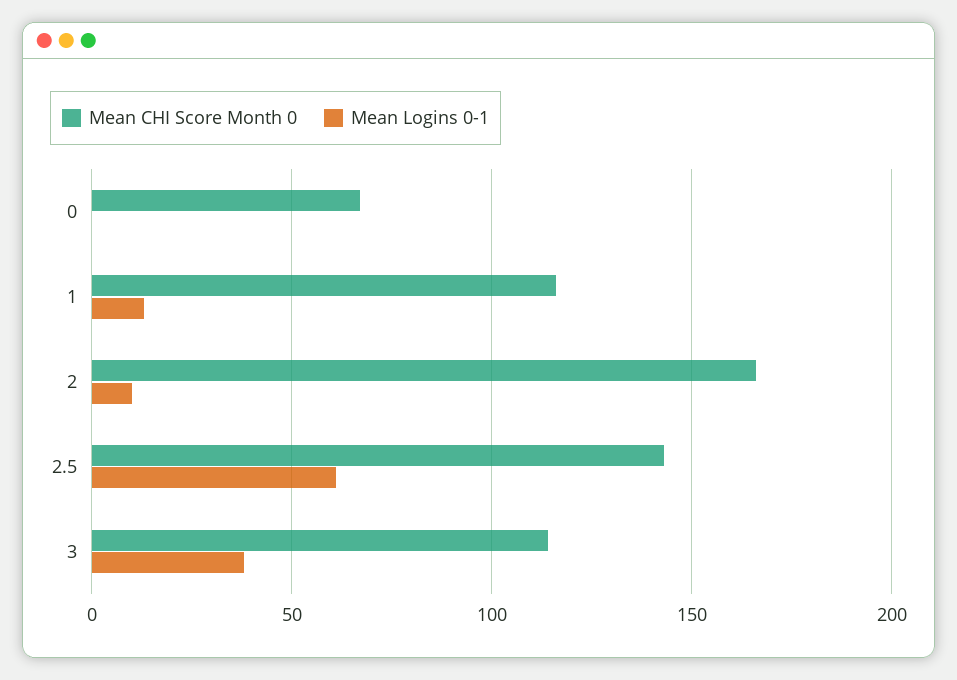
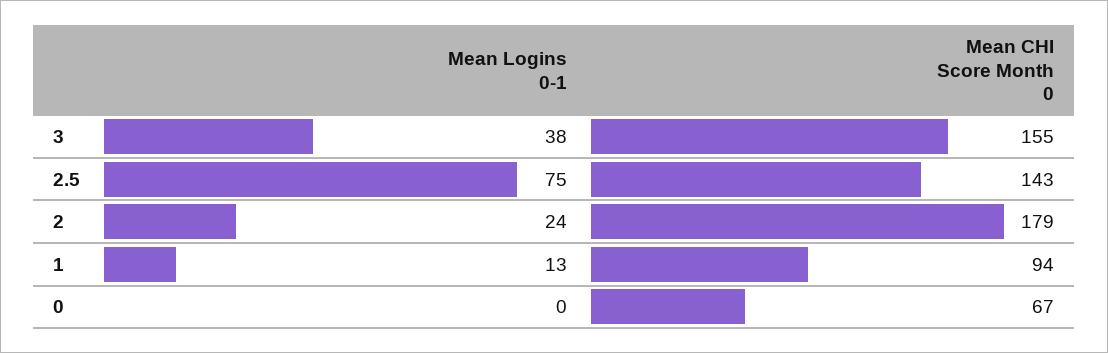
  {
    "Mean CHI Score Month 0": {
      "0": 67,
-     "1": 115,
+     "1": 94,
-     "2": 165,
+     "2": 179,
      "2.5": 143,
-     "3": 115
+     "3": 155
    },
    "Mean Logins 0-1": {
      "0": 0,
      "1": 13,
-     "2": 10,
+     "2": 24,
-     "2.5": 60,
+     "2.5": 75,
      "3": 38
    }
  }

